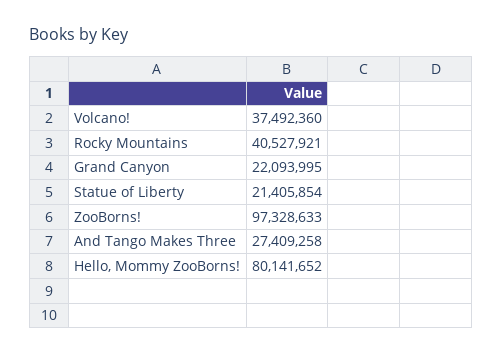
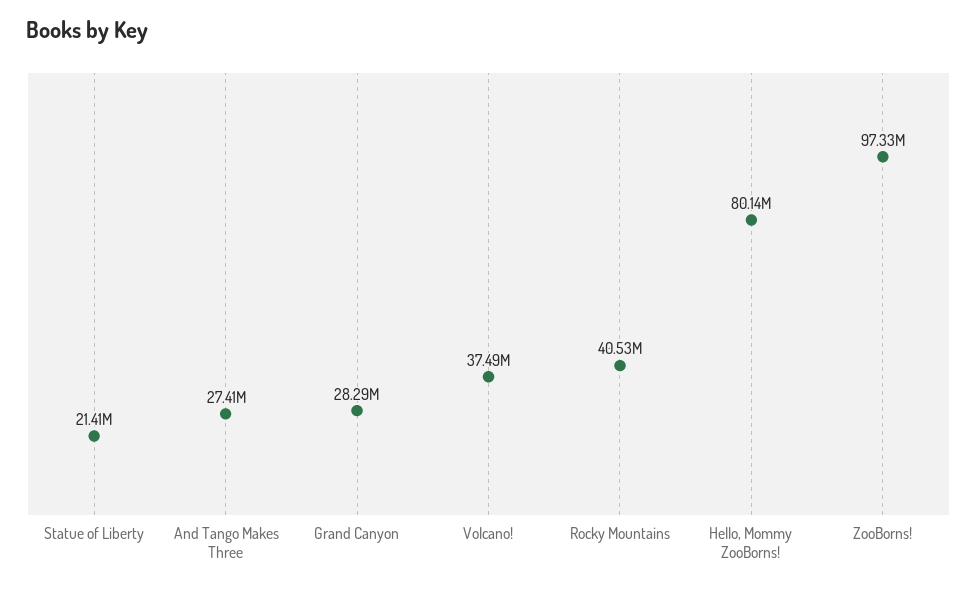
  {
    "Volcano!": 37492360,
    "Rocky Mountains": 40527921,
-   "Grand Canyon": 22093995,
+   "Grand Canyon": 28290000,
    "Statue of Liberty": 21405854,
    "ZooBorns!": 97328633,
    "And Tango Makes Three": 27409258,
    "Hello, Mommy ZooBorns!": 80141652
  }

